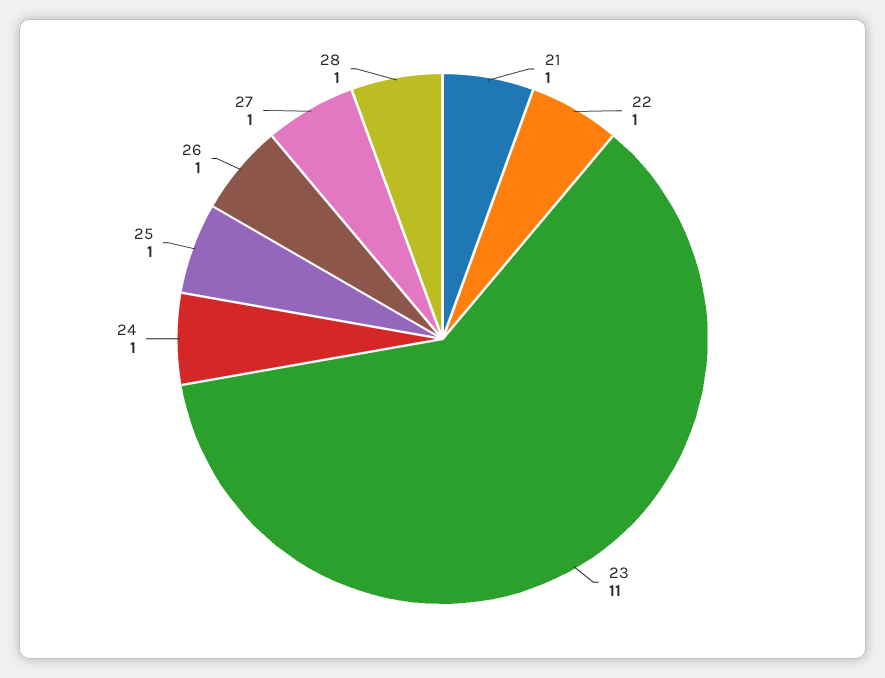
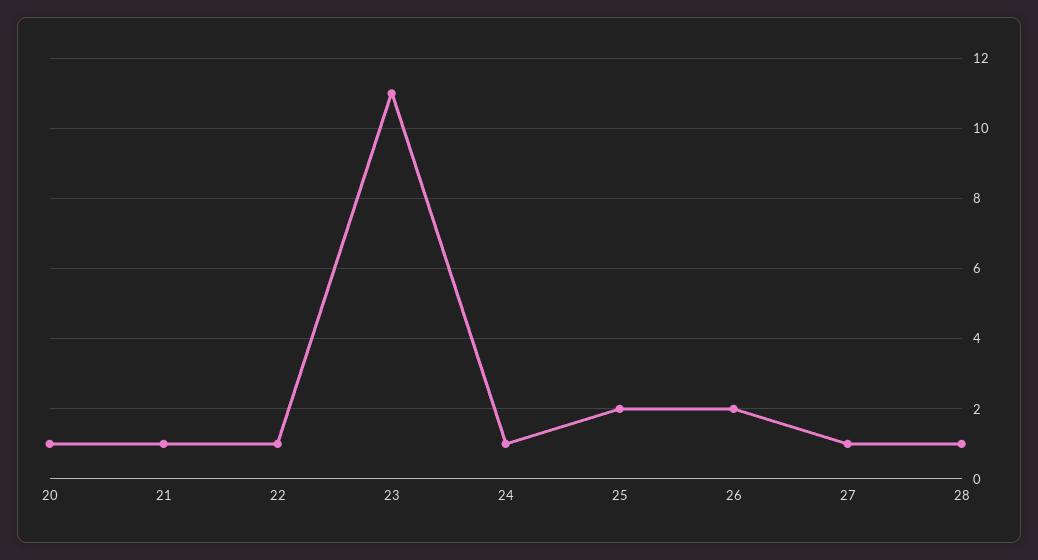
  {
    "21": 1,
    "22": 1,
    "23": 11,
    "24": 1,
-   "25": 1,
+   "25": 2,
-   "26": 1,
+   "26": 2,
    "27": 1,
-   "28": 1
+   "28": 1,
+   "20": 1
  }

